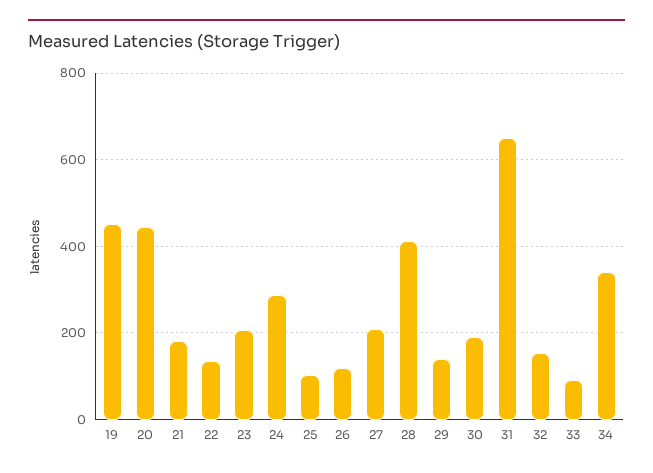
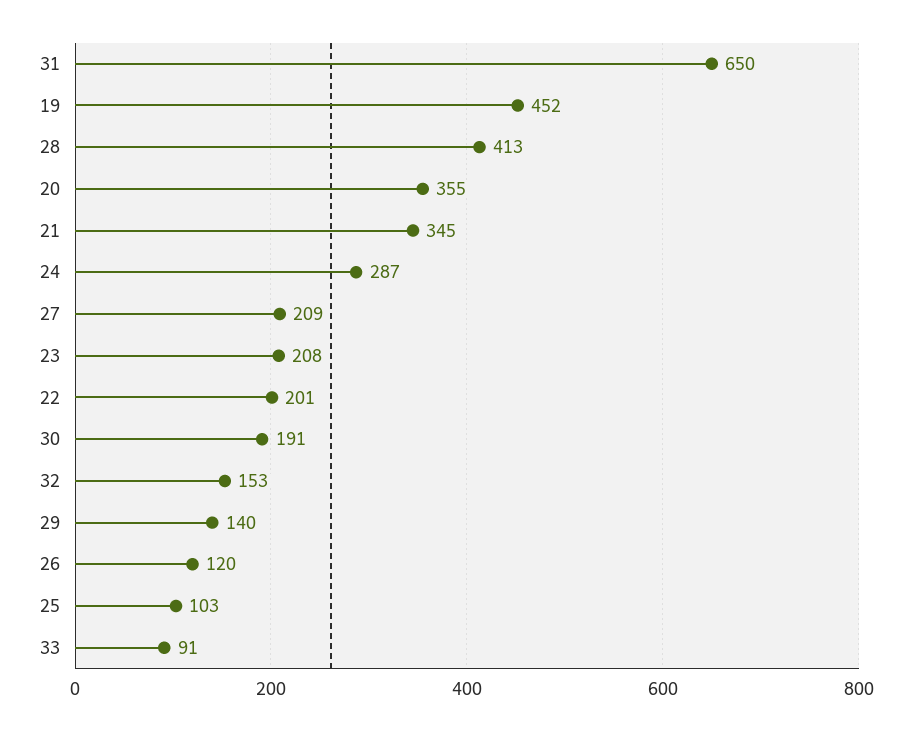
  {
    "19": 452,
-   "20": 440,
+   "20": 355,
-   "21": 180,
+   "21": 345,
-   "22": 140,
+   "22": 201,
    "23": 208,
    "24": 287,
    "25": 103,
    "26": 120,
    "27": 209,
    "28": 413,
    "29": 140,
    "30": 191,
    "31": 650,
    "32": 153,
-   "33": 91,
+   "33": 91
-   "34": 340
  }

